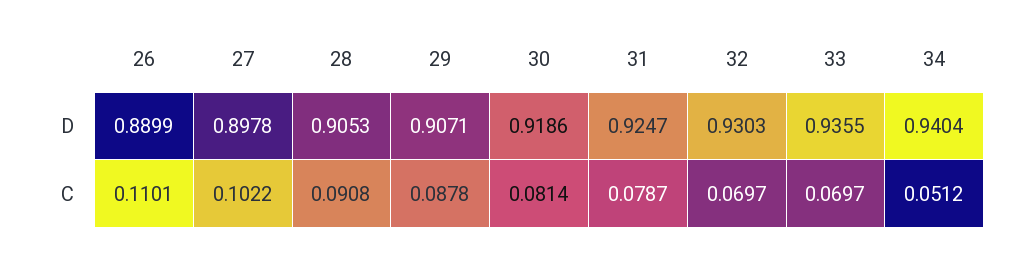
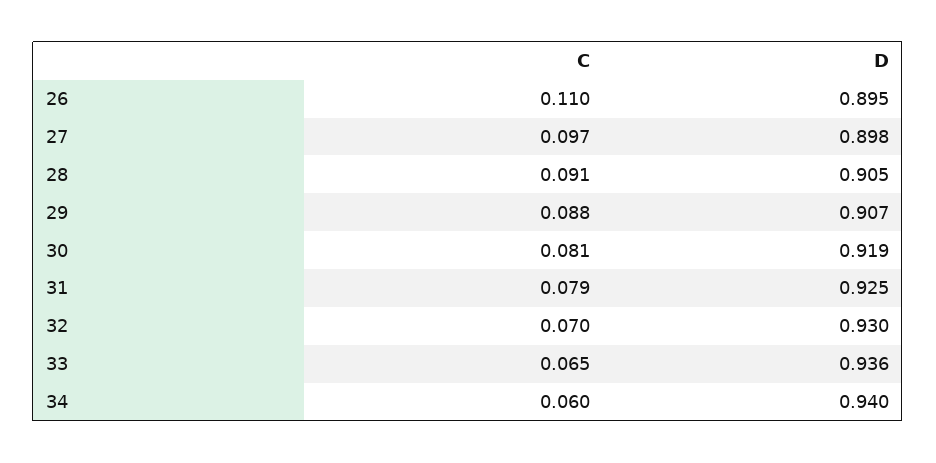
  {
    "26": {
-     "D": 0.8899,
+     "D": 0.895,
      "C": 0.1101
    },
    "27": {
      "D": 0.8978,
-     "C": 0.1022
+     "C": 0.097
    },
    "28": {
      "D": 0.9053,
      "C": 0.0908
    },
    "29": {
      "D": 0.9071,
      "C": 0.0878
    },
    "30": {
      "D": 0.9186,
      "C": 0.0814
    },
    "31": {
      "D": 0.9247,
      "C": 0.0787
    },
    "32": {
      "D": 0.9303,
      "C": 0.0697
    },
    "33": {
      "D": 0.9355,
-     "C": 0.0697
+     "C": 0.065
    },
    "34": {
      "D": 0.9404,
-     "C": 0.0512
+     "C": 0.06
    }
  }

